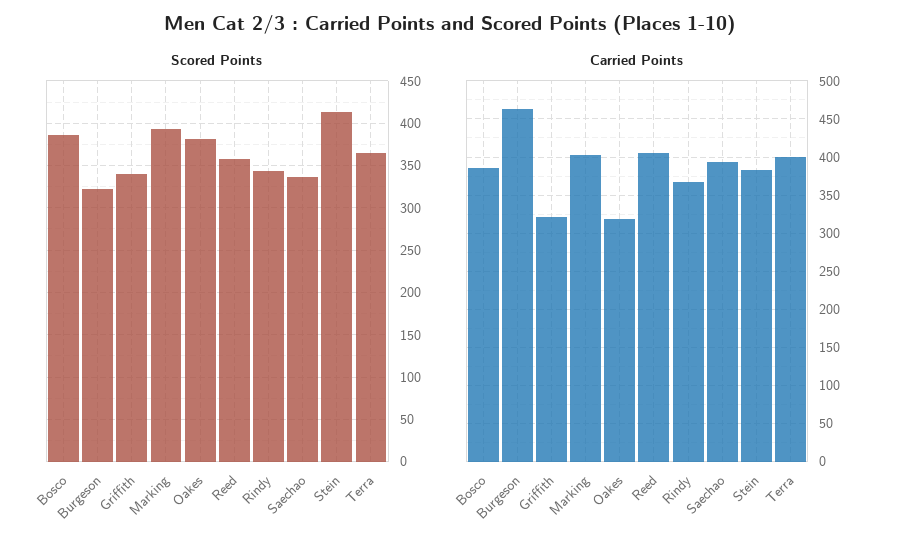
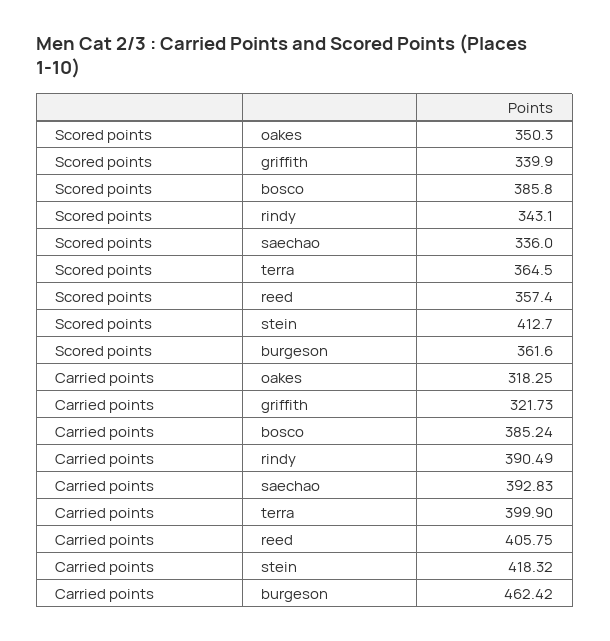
  {
    "Scored Points": {
      "Bosco": 385.8,
-     "Burgeson": 320,
+     "Burgeson": 361.6,
      "Griffith": 339.9,
-     "Marking": 390,
-     "Oakes": 380,
+     "Oakes": 350.3,
      "Reed": 357.4,
      "Rindy": 343.1,
      "Saechao": 336,
      "Stein": 412.7,
      "Terra": 364.5
    },
    "Carried Points": {
      "Bosco": 385.24,
      "Burgeson": 462.42,
      "Griffith": 321.73,
-     "Marking": 400,
      "Oakes": 318.25,
      "Reed": 405.75,
-     "Rindy": 370,
+     "Rindy": 390.49,
      "Saechao": 392.83,
-     "Stein": 380,
+     "Stein": 418.32,
      "Terra": 399.9
    }
  }

